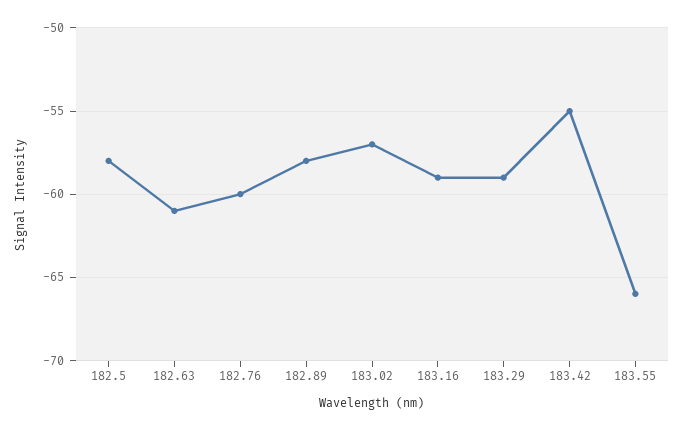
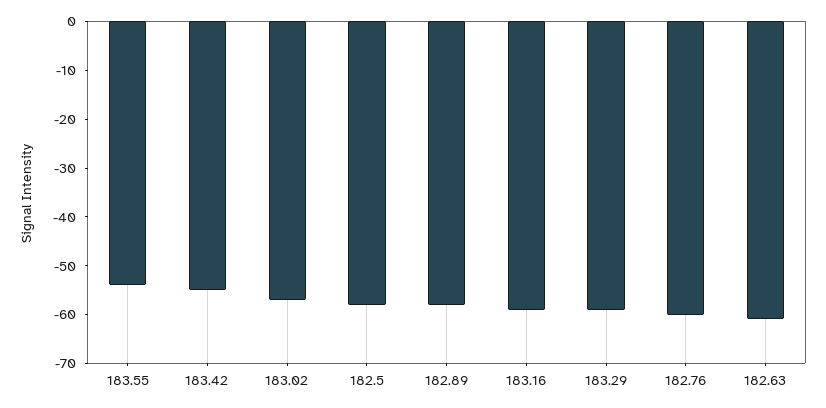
  {
    "182.5": -58,
    "182.63": -61,
    "182.76": -60,
    "182.89": -58,
    "183.02": -57,
    "183.16": -59,
    "183.29": -59,
    "183.42": -55,
-   "183.55": -66
+   "183.55": -55
  }

